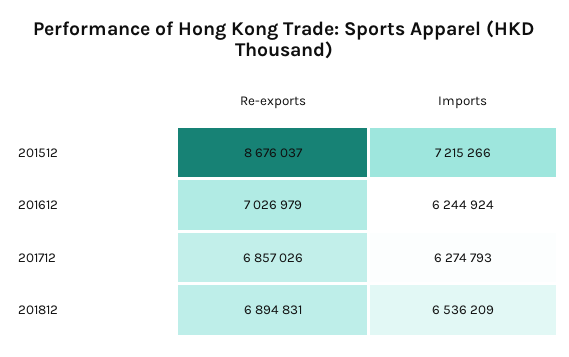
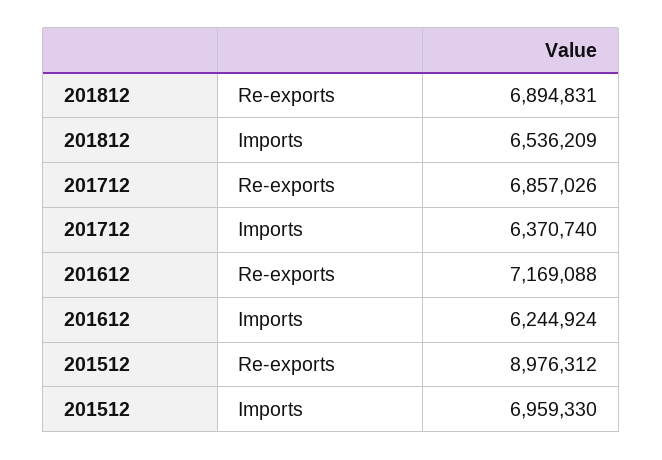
  {
    "Re-exports": {
-     "201512": 8676037,
+     "201512": 8976312,
-     "201612": 7026979,
+     "201612": 7169088,
      "201712": 6857026,
      "201812": 6894831
    },
    "Imports": {
-     "201512": 7215266,
+     "201512": 6959330,
      "201612": 6244924,
-     "201712": 6274793,
+     "201712": 6370740,
      "201812": 6536209
    }
  }

